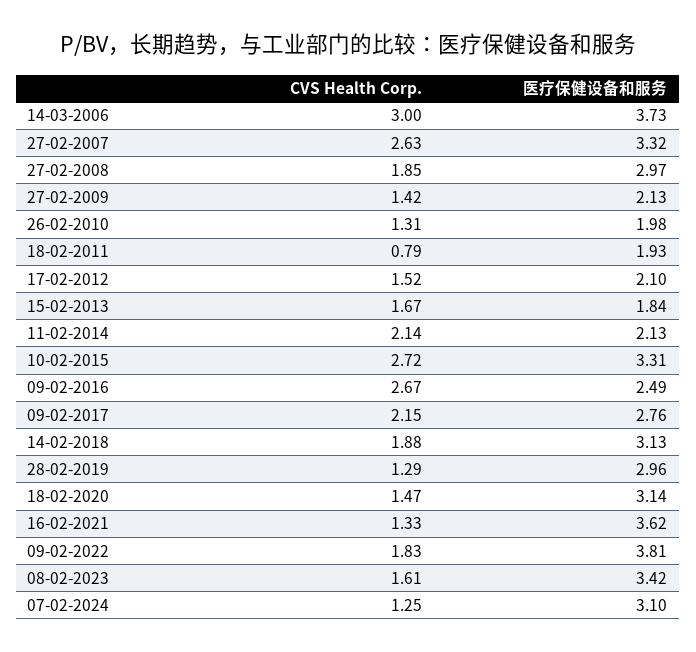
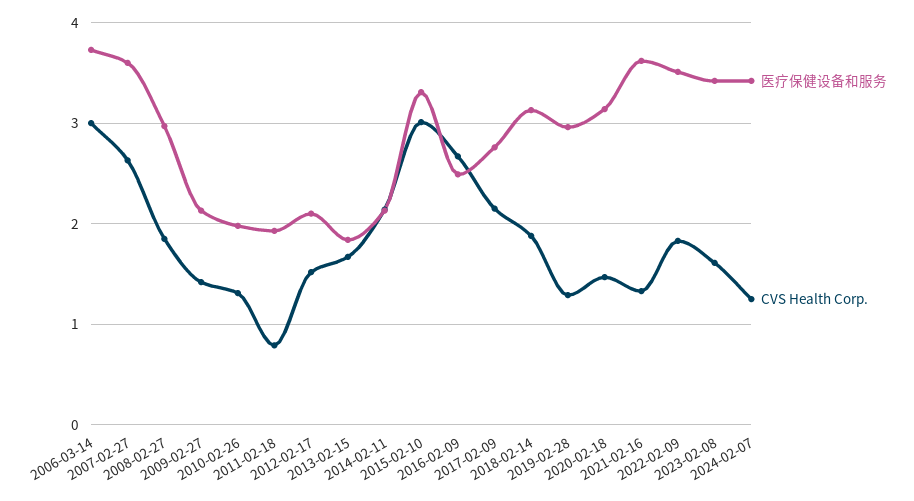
  {
    "CVS Health Corp.": {
      "14-03-2006": 3,
      "27-02-2007": 2.63,
      "27-02-2008": 1.85,
      "27-02-2009": 1.42,
      "26-02-2010": 1.31,
      "18-02-2011": 0.79,
      "17-02-2012": 1.52,
      "15-02-2013": 1.67,
      "11-02-2014": 2.14,
-     "10-02-2015": 2.72,
+     "10-02-2015": 3,
      "09-02-2016": 2.67,
      "09-02-2017": 2.15,
      "14-02-2018": 1.88,
      "28-02-2019": 1.29,
      "18-02-2020": 1.47,
      "16-02-2021": 1.33,
      "09-02-2022": 1.83,
      "08-02-2023": 1.61,
      "07-02-2024": 1.25
    },
    "医疗保健设备和服务": {
      "14-03-2006": 3.73,
-     "27-02-2007": 3.32,
+     "27-02-2007": 3.6,
      "27-02-2008": 2.97,
      "27-02-2009": 2.13,
      "26-02-2010": 1.98,
      "18-02-2011": 1.93,
      "17-02-2012": 2.1,
      "15-02-2013": 1.84,
      "11-02-2014": 2.13,
      "10-02-2015": 3.31,
      "09-02-2016": 2.49,
      "09-02-2017": 2.76,
      "14-02-2018": 3.13,
      "28-02-2019": 2.96,
      "18-02-2020": 3.14,
      "16-02-2021": 3.62,
-     "09-02-2022": 3.81,
+     "09-02-2022": 3.5,
      "08-02-2023": 3.42,
-     "07-02-2024": 3.1
+     "07-02-2024": 3.4
    }
  }

